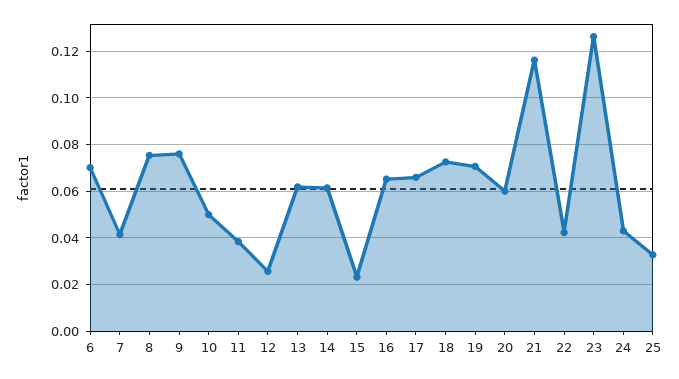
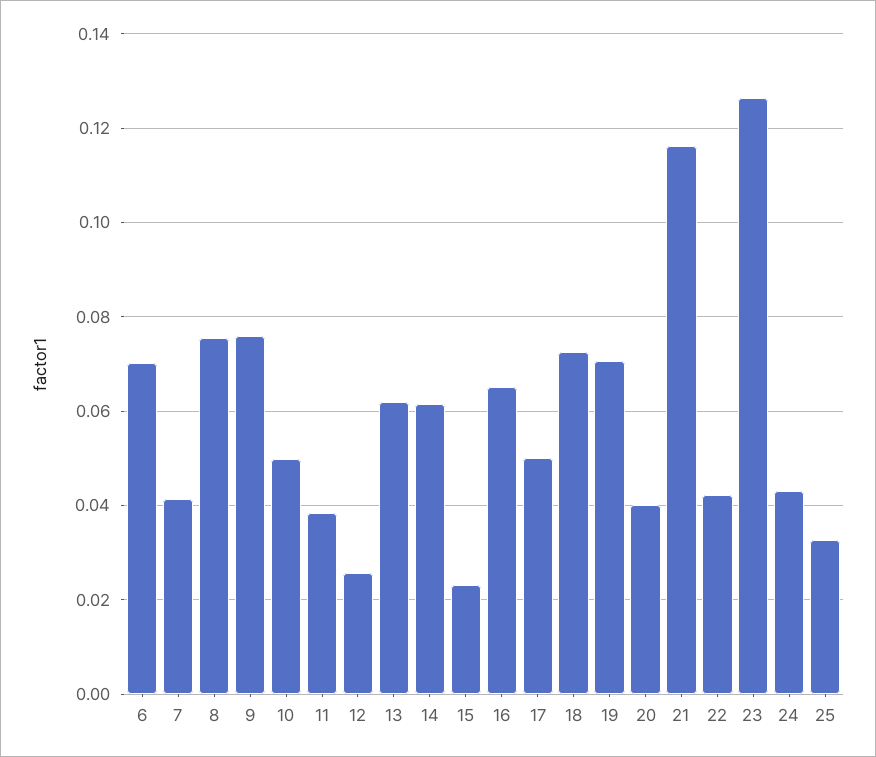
  {
    "6": 0.07,
    "7": 0.042,
    "8": 0.076,
    "9": 0.076,
    "10": 0.05,
    "11": 0.038,
    "12": 0.026,
    "13": 0.062,
    "14": 0.062,
    "15": 0.024,
    "16": 0.066,
-   "17": 0.065,
+   "17": 0.05,
    "18": 0.072,
    "19": 0.07,
-   "20": 0.06,
+   "20": 0.04,
    "21": 0.116,
    "22": 0.042,
    "23": 0.126,
    "24": 0.044,
    "25": 0.032
  }

